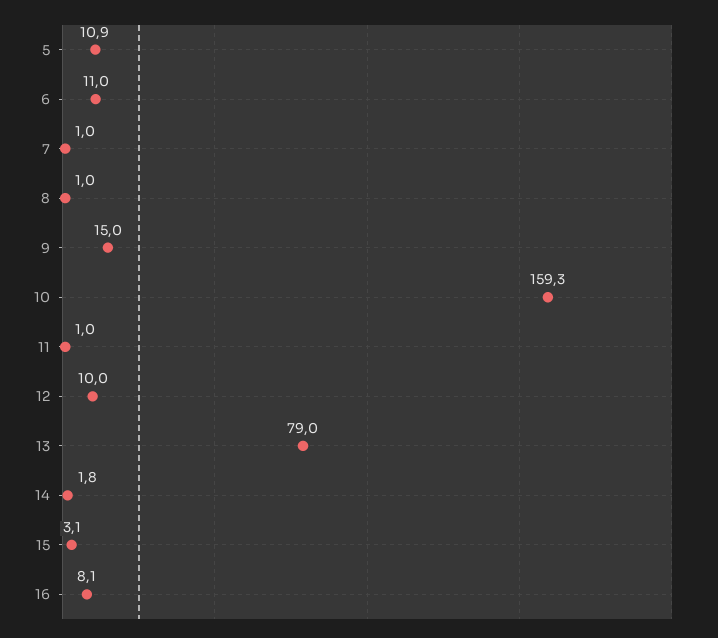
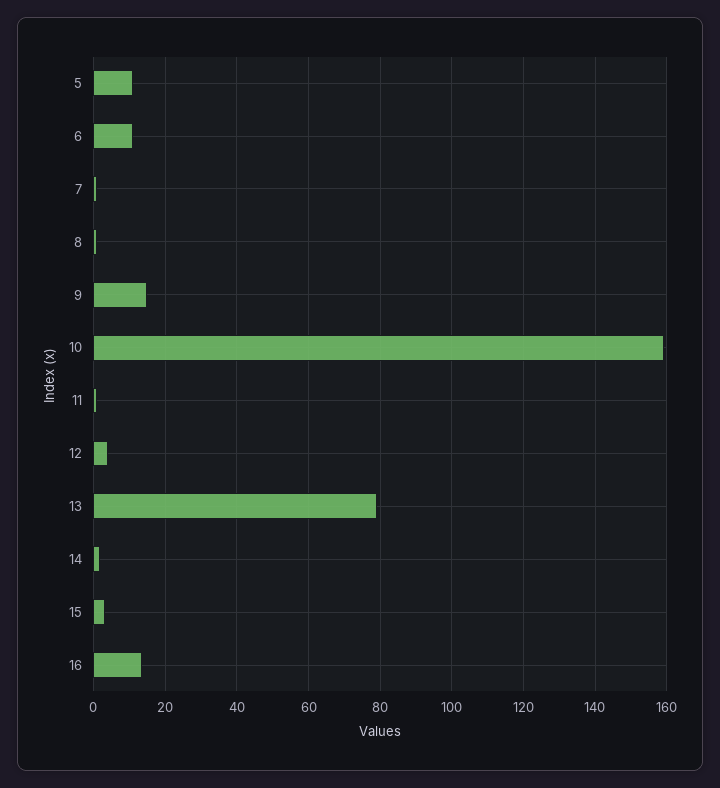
  {
    "5": 10.9,
    "6": 11,
    "7": 1,
    "8": 1,
    "9": 15,
    "10": 159.3,
    "11": 1,
-   "12": 10,
+   "12": 4,
    "13": 79,
    "14": 1.8,
    "15": 3.1,
-   "16": 8.1
+   "16": 14
  }

